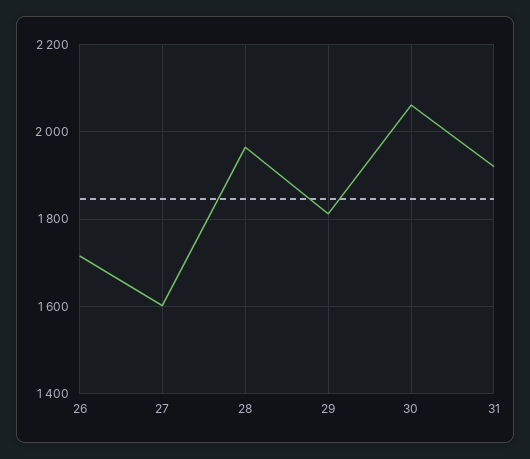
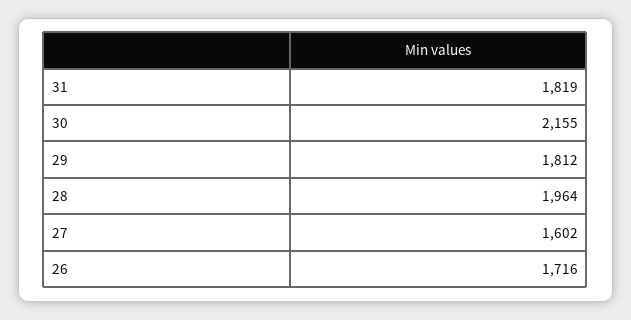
  {
    "26": 1716,
    "27": 1602,
    "28": 1964,
    "29": 1812,
-   "30": 2060,
+   "30": 2155,
-   "31": 1920
+   "31": 1819
  }

